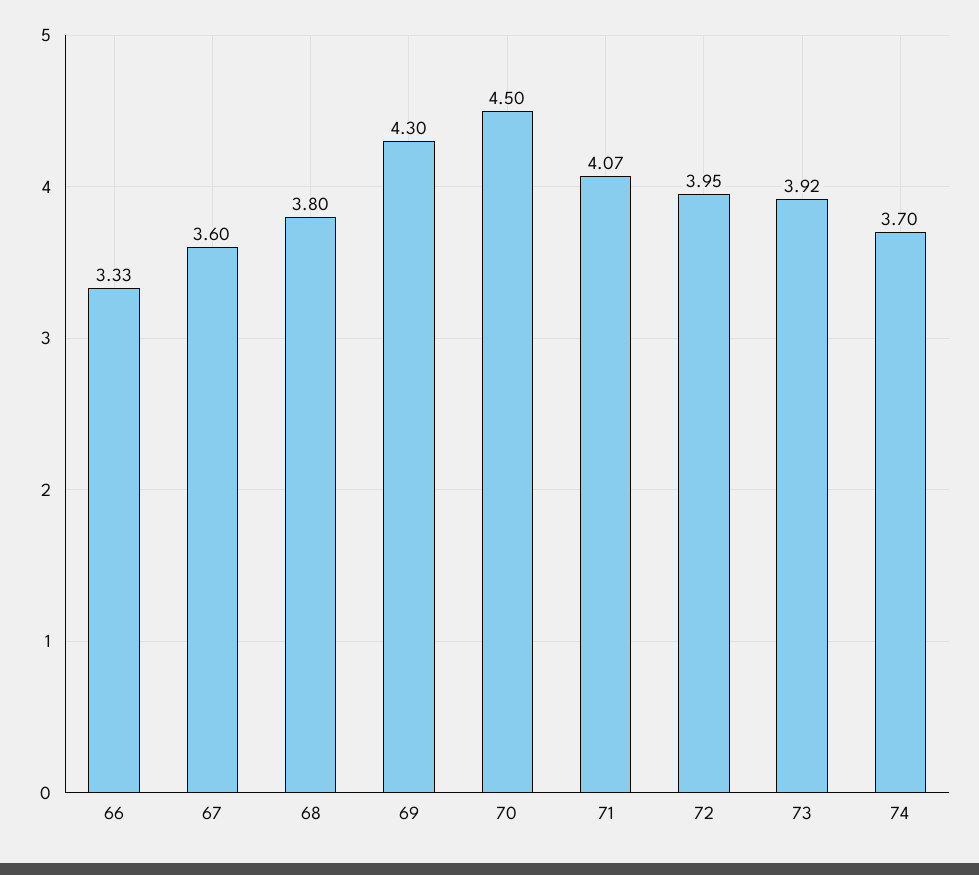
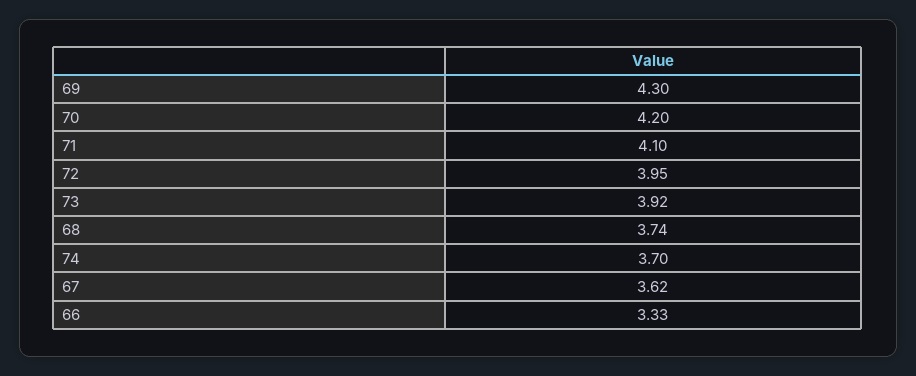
  {
    "66": 3.33,
-   "67": 3.6,
+   "67": 3.62,
-   "68": 3.8,
+   "68": 3.74,
    "69": 4.3,
-   "70": 4.5,
+   "70": 4.2,
-   "71": 4.07,
+   "71": 4.1,
    "72": 3.95,
    "73": 3.92,
    "74": 3.7
  }

